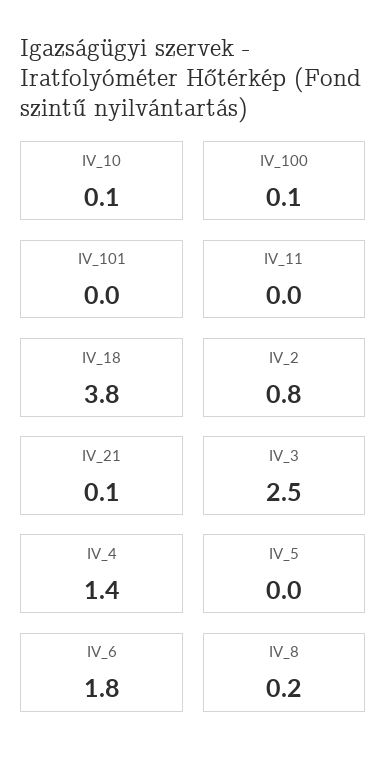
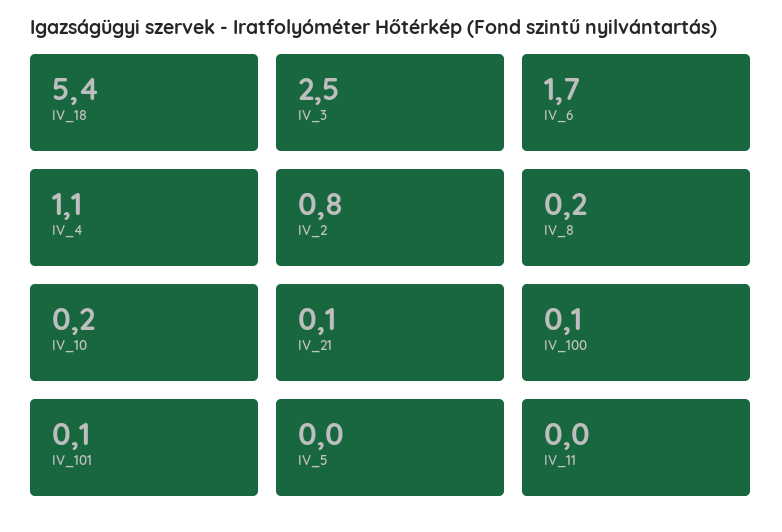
  {
-   "IV_10": 0.1,
+   "IV_10": 0.2,
    "IV_100": 0.1,
-   "IV_101": 0,
+   "IV_101": 0.1,
    "IV_11": 0,
-   "IV_18": 3.8,
+   "IV_18": 5.4,
    "IV_2": 0.8,
    "IV_21": 0.1,
    "IV_3": 2.5,
-   "IV_4": 1.4,
+   "IV_4": 1.1,
    "IV_5": 0,
-   "IV_6": 1.8,
+   "IV_6": 1.7,
    "IV_8": 0.2
  }

